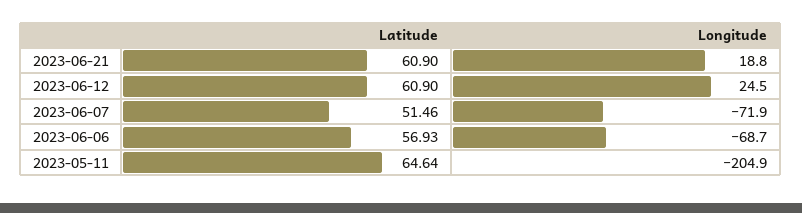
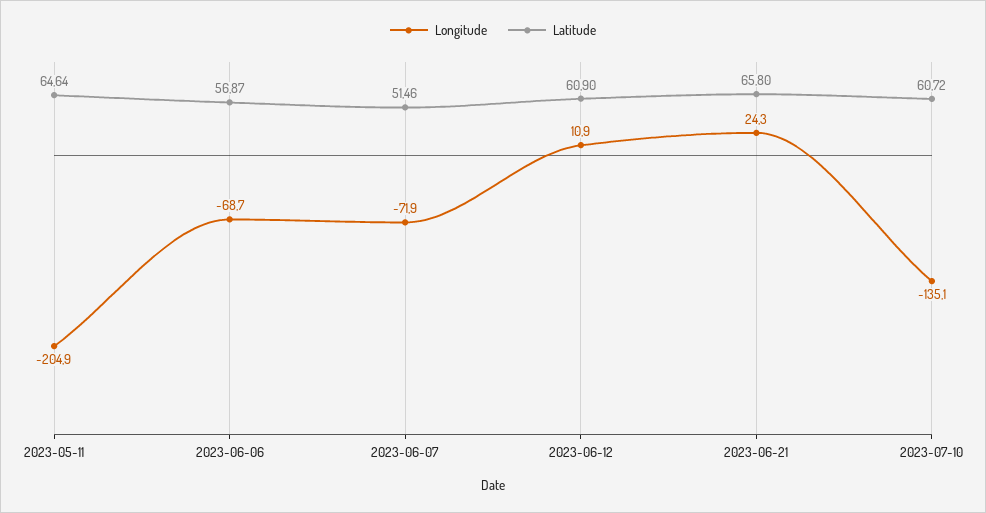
  {
    "Latitude": {
-     "2023-06-21": 60.9,
+     "2023-06-21": 65.8,
      "2023-06-12": 60.9,
      "2023-06-07": 51.46,
-     "2023-06-06": 56.93,
+     "2023-06-06": 56.87,
-     "2023-05-11": 64.64
+     "2023-05-11": 64.64,
+     "2023-07-10": 60.72
    },
    "Longitude": {
-     "2023-06-21": 18.8,
+     "2023-06-21": 24.3,
-     "2023-06-12": 24.5,
+     "2023-06-12": 10.9,
      "2023-06-07": -71.9,
      "2023-06-06": -68.7,
-     "2023-05-11": -204.9
+     "2023-05-11": -204.9,
+     "2023-07-10": -135.1
    }
  }

